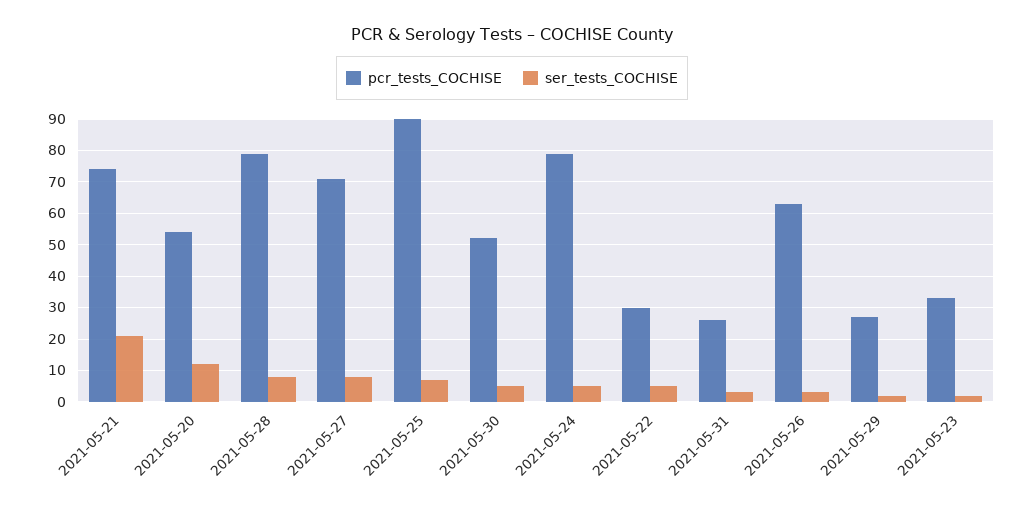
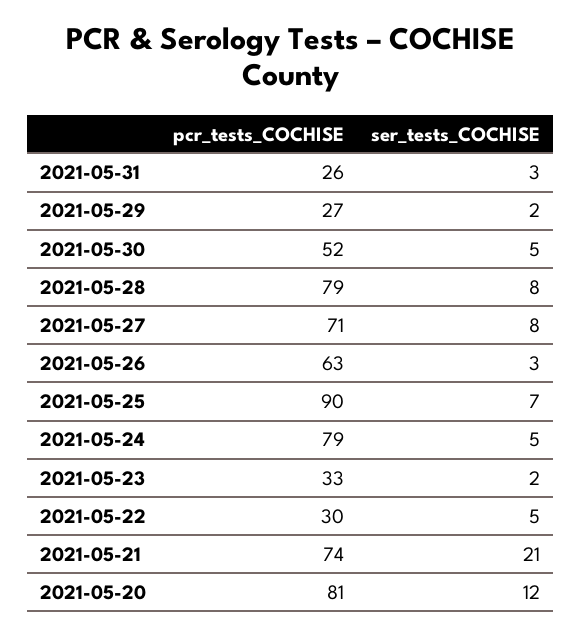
  {
    "pcr_tests_COCHISE": {
      "2021-05-21": 74,
-     "2021-05-20": 55,
+     "2021-05-20": 81,
      "2021-05-28": 79,
      "2021-05-27": 71,
      "2021-05-25": 90,
      "2021-05-30": 52,
      "2021-05-24": 79,
      "2021-05-22": 30,
      "2021-05-31": 26,
      "2021-05-26": 63,
      "2021-05-29": 27,
      "2021-05-23": 33
    },
    "ser_tests_COCHISE": {
      "2021-05-21": 21,
      "2021-05-20": 12,
      "2021-05-28": 8,
      "2021-05-27": 8,
      "2021-05-25": 7,
      "2021-05-30": 5,
      "2021-05-24": 5,
      "2021-05-22": 5,
      "2021-05-31": 3,
      "2021-05-26": 3,
      "2021-05-29": 2,
      "2021-05-23": 2
    }
  }

